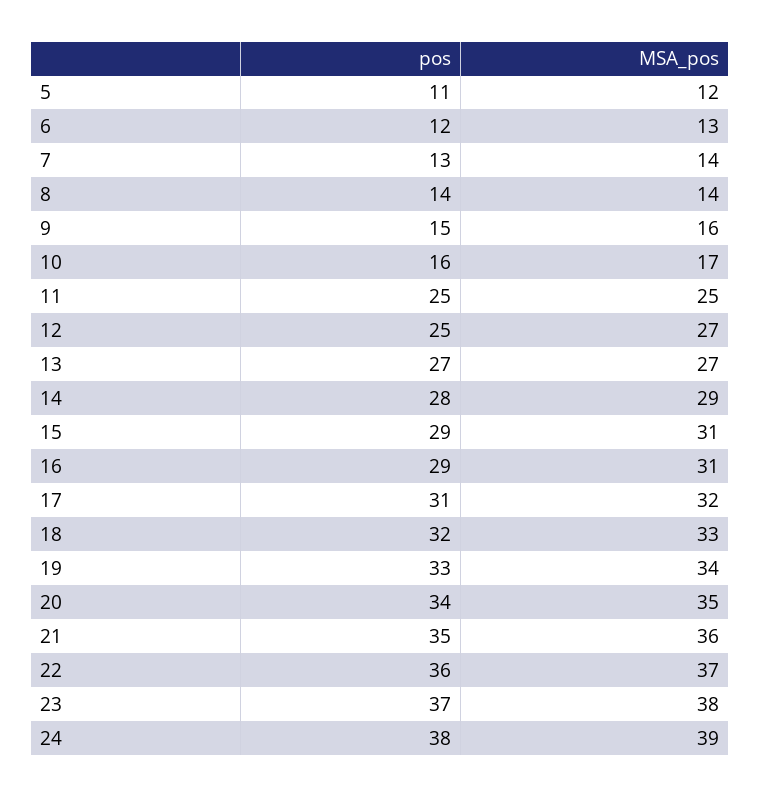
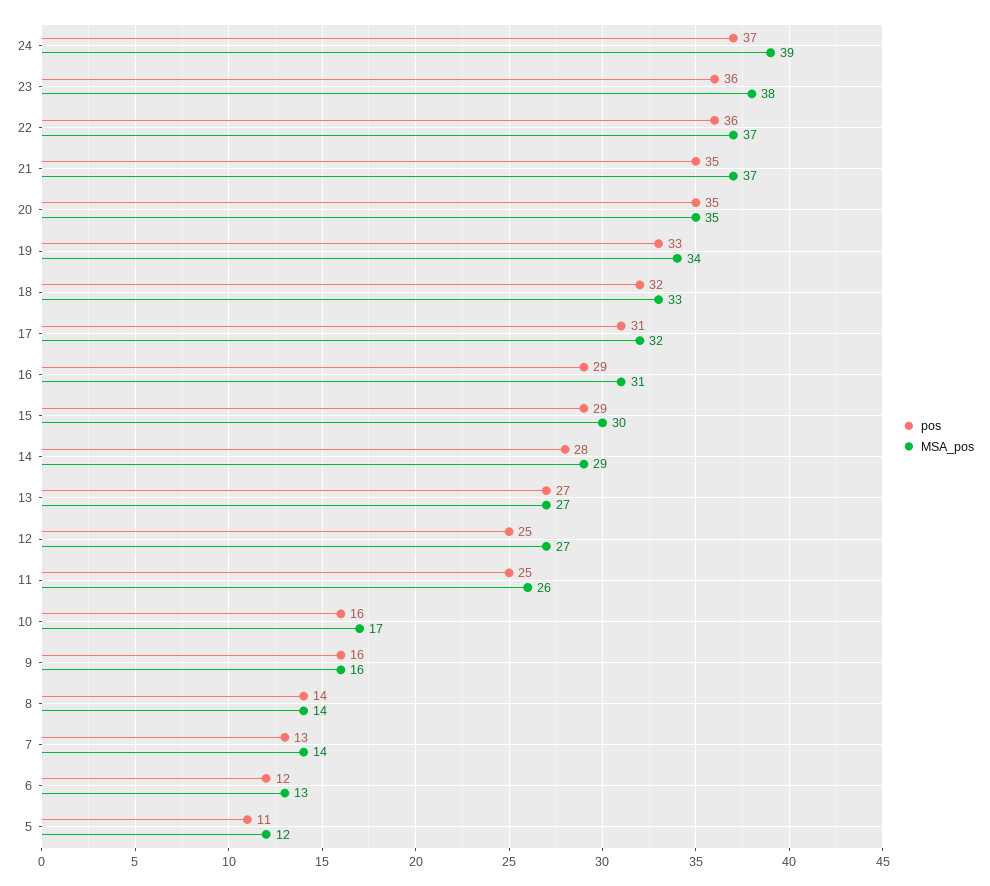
  {
    "pos": {
      "5": 11,
      "6": 12,
      "7": 13,
      "8": 14,
-     "9": 15,
+     "9": 16,
      "10": 16,
      "11": 25,
      "12": 25,
      "13": 27,
      "14": 28,
      "15": 29,
      "16": 29,
      "17": 31,
      "18": 32,
      "19": 33,
-     "20": 34,
+     "20": 35,
      "21": 35,
      "22": 36,
-     "23": 37,
+     "23": 36,
-     "24": 38
+     "24": 37
    },
    "MSA_pos": {
      "5": 12,
      "6": 13,
      "7": 14,
      "8": 14,
      "9": 16,
      "10": 17,
-     "11": 25,
+     "11": 26,
      "12": 27,
      "13": 27,
      "14": 29,
-     "15": 31,
+     "15": 30,
      "16": 31,
      "17": 32,
      "18": 33,
      "19": 34,
      "20": 35,
-     "21": 36,
+     "21": 37,
      "22": 37,
      "23": 38,
      "24": 39
    }
  }

